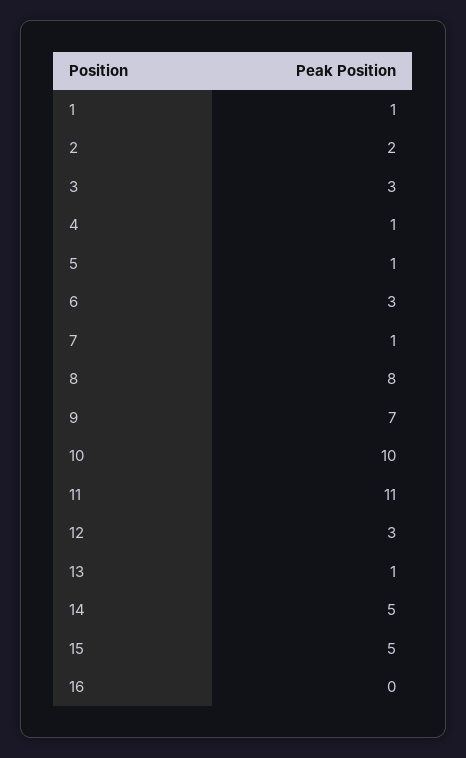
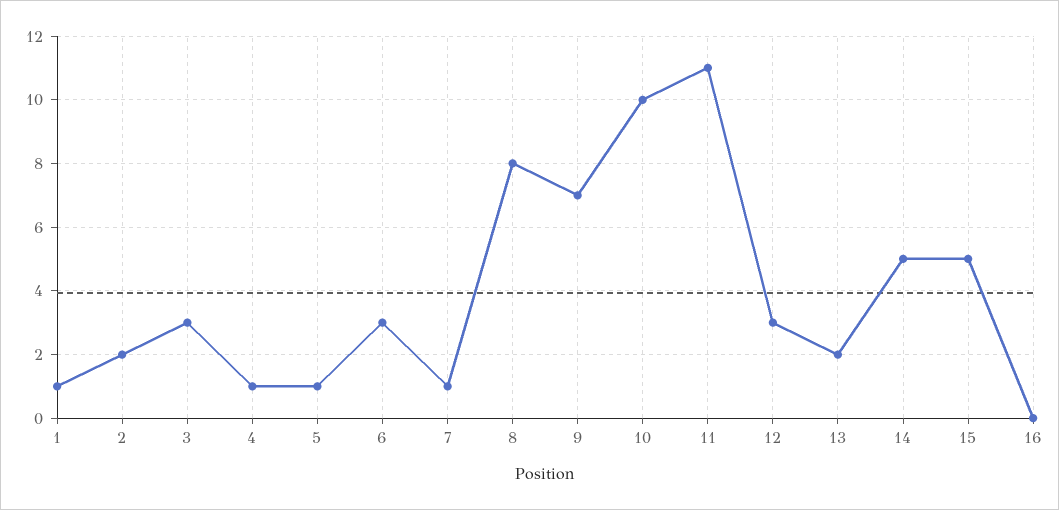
  {
    "1": 1,
    "2": 2,
    "3": 3,
    "4": 1,
    "5": 1,
    "6": 3,
    "7": 1,
    "8": 8,
    "9": 7,
    "10": 10,
    "11": 11,
    "12": 3,
-   "13": 1,
+   "13": 2,
    "14": 5,
    "15": 5,
    "16": 0
  }

